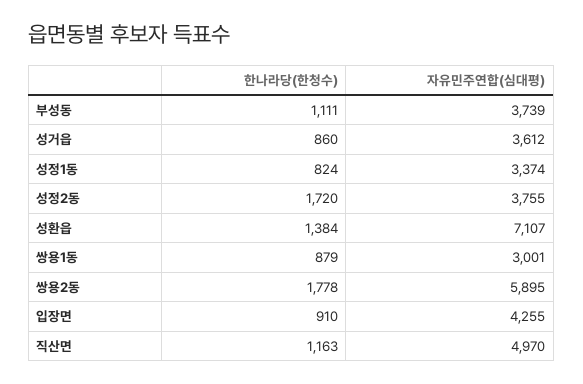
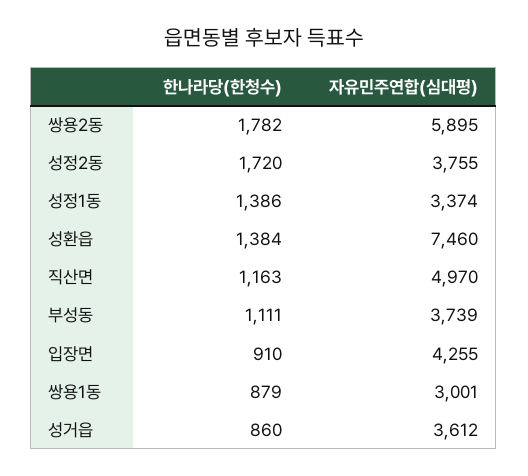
  {
    "한나라당(한청수)": {
      "부성동": 1111,
      "성거읍": 860,
-     "성정1동": 824,
+     "성정1동": 1386,
      "성정2동": 1720,
      "성환읍": 1384,
      "쌍용1동": 879,
-     "쌍용2동": 1778,
+     "쌍용2동": 1782,
      "입장면": 910,
      "직산면": 1163
    },
    "자유민주연합(심대평)": {
      "부성동": 3739,
      "성거읍": 3612,
      "성정1동": 3374,
      "성정2동": 3755,
-     "성환읍": 7107,
+     "성환읍": 7460,
      "쌍용1동": 3001,
      "쌍용2동": 5895,
      "입장면": 4255,
      "직산면": 4970
    }
  }

